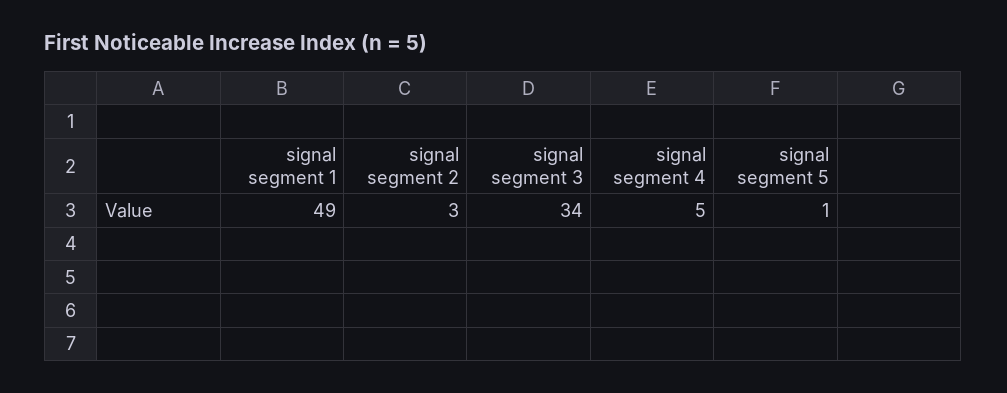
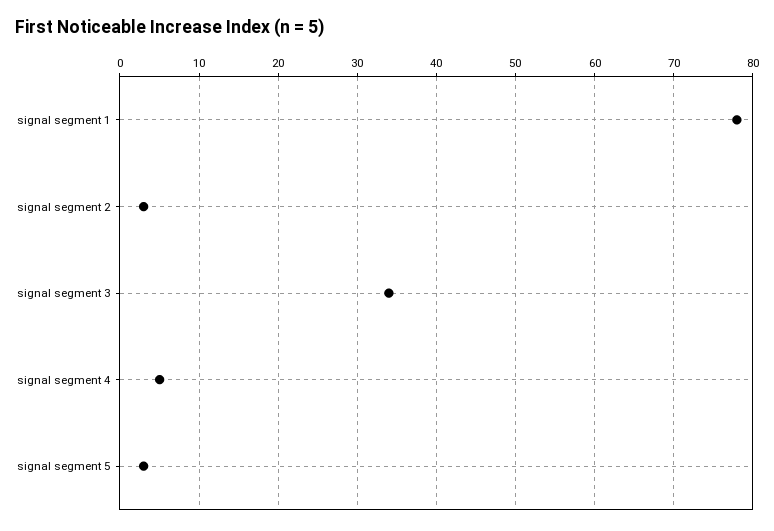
  {
-   "signal segment 1": 49,
+   "signal segment 1": 78,
    "signal segment 2": 3,
    "signal segment 3": 34,
    "signal segment 4": 5,
-   "signal segment 5": 1
+   "signal segment 5": 3
  }

